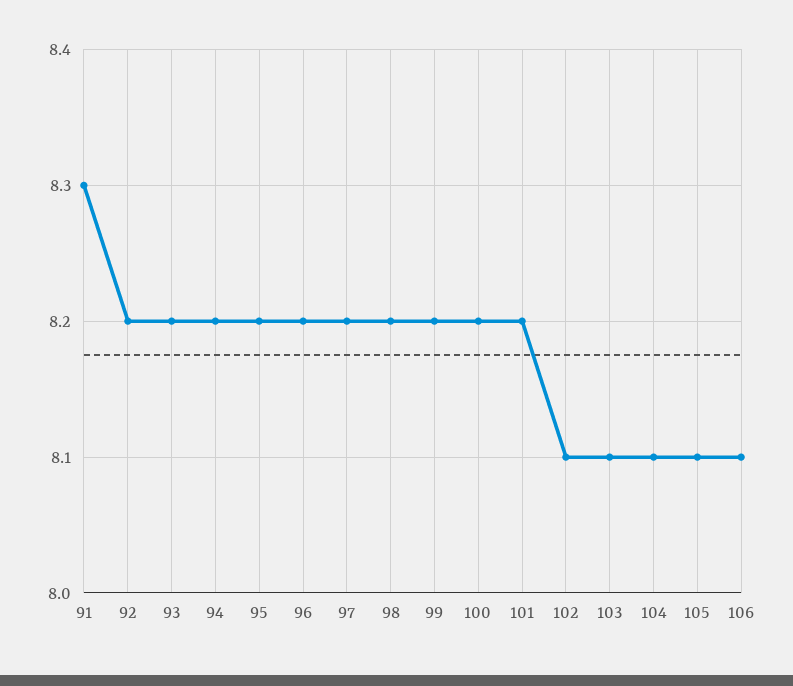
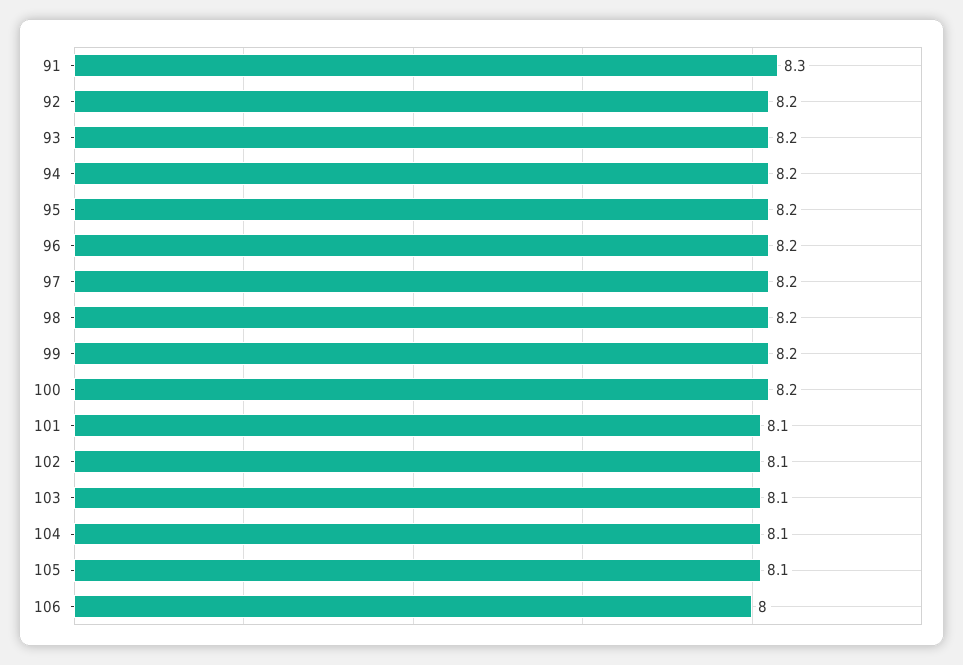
  {
    "91": 8.3,
    "92": 8.2,
    "93": 8.2,
    "94": 8.2,
    "95": 8.2,
    "96": 8.2,
    "97": 8.2,
    "98": 8.2,
    "99": 8.2,
    "100": 8.2,
-   "101": 8.2,
+   "101": 8.1,
    "102": 8.1,
    "103": 8.1,
    "104": 8.1,
    "105": 8.1,
-   "106": 8.1
+   "106": 8
  }

